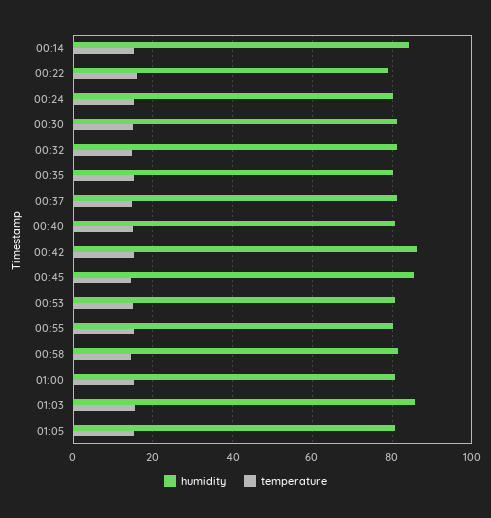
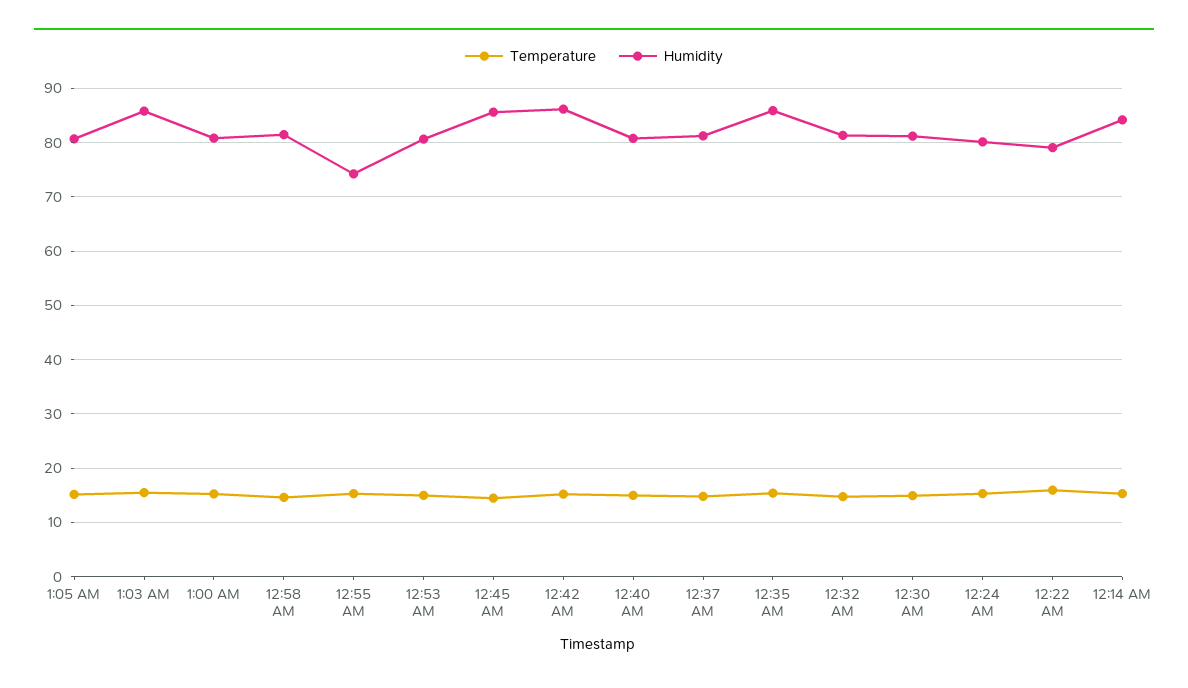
  {
    "humidity": {
      "00:14": 84,
      "00:22": 80,
      "00:24": 80,
      "00:30": 82,
      "00:32": 82,
-     "00:35": 80,
+     "00:35": 86,
      "00:37": 82,
      "00:40": 80,
      "00:42": 86,
      "00:45": 86,
      "00:53": 80,
-     "00:55": 80,
+     "00:55": 74,
      "00:58": 82,
      "01:00": 80,
      "01:03": 86,
      "01:05": 80
    },
    "temperature": {
      "00:14": 16,
      "00:22": 16,
      "00:24": 16,
      "00:30": 14,
      "00:32": 14,
      "00:35": 16,
      "00:37": 14,
      "00:40": 14,
      "00:42": 16,
      "00:45": 14,
      "00:53": 14,
      "00:55": 16,
      "00:58": 14,
      "01:00": 16,
      "01:03": 16,
      "01:05": 16
    }
  }

